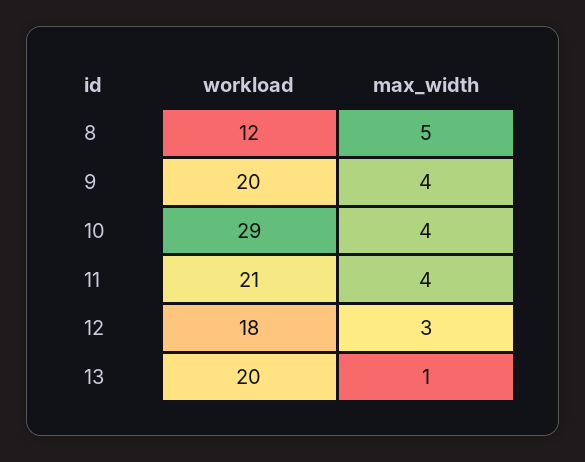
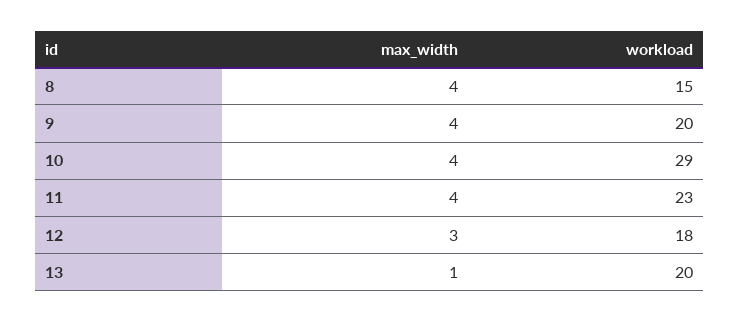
  {
    "workload": {
-     "8": 12,
+     "8": 15,
      "9": 20,
      "10": 29,
-     "11": 21,
+     "11": 23,
      "12": 18,
      "13": 20
    },
    "max_width": {
-     "8": 5,
+     "8": 4,
      "9": 4,
      "10": 4,
      "11": 4,
      "12": 3,
      "13": 1
    }
  }

